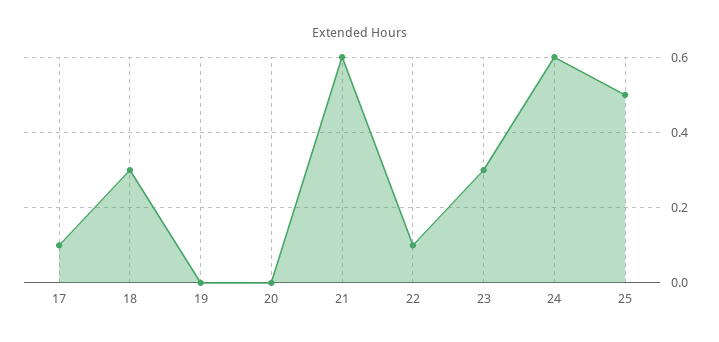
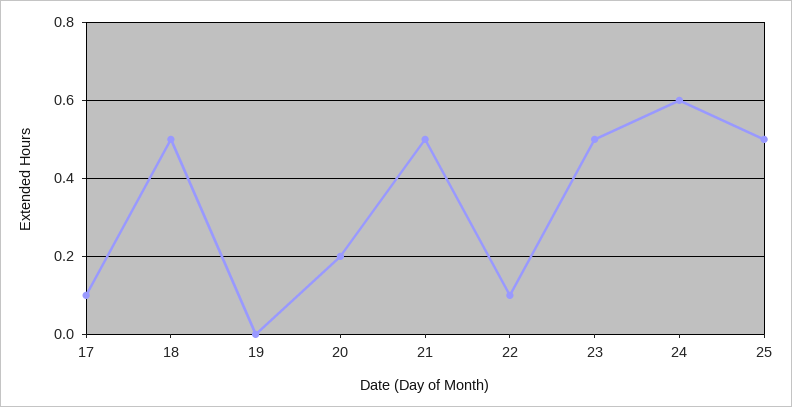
  {
    "17": 0.1,
-   "18": 0.3,
+   "18": 0.5,
    "19": 0,
-   "20": 0,
+   "20": 0.2,
-   "21": 0.6,
+   "21": 0.5,
    "22": 0.1,
-   "23": 0.3,
+   "23": 0.5,
    "24": 0.6,
    "25": 0.5
  }

